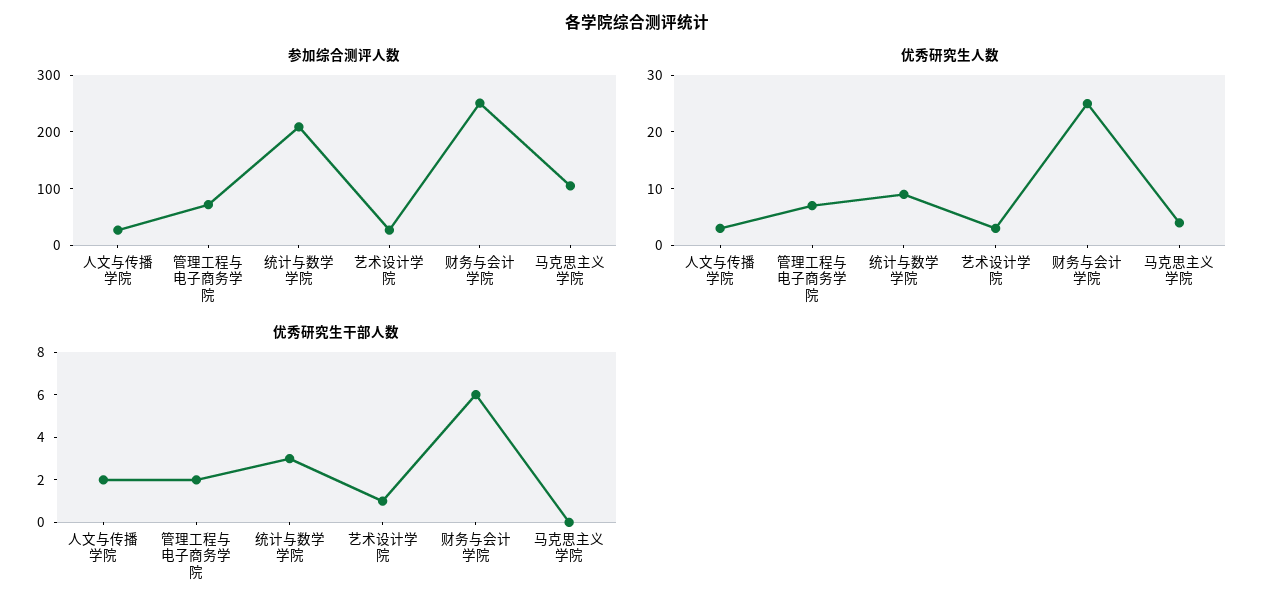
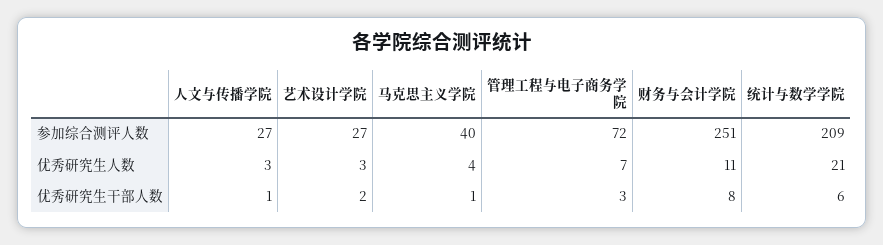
  {
    "参加综合测评人数": {
      "人文与传播学院": 27,
      "管理工程与电子商务学院": 72,
      "统计与数学学院": 209,
      "艺术设计学院": 27,
      "财务与会计学院": 251,
-     "马克思主义学院": 100
+     "马克思主义学院": 40
    },
    "优秀研究生人数": {
      "人文与传播学院": 3,
      "管理工程与电子商务学院": 7,
-     "统计与数学学院": 10,
+     "统计与数学学院": 21,
      "艺术设计学院": 3,
-     "财务与会计学院": 25,
+     "财务与会计学院": 11,
      "马克思主义学院": 4
    },
    "优秀研究生干部人数": {
-     "人文与传播学院": 2,
+     "人文与传播学院": 1,
-     "管理工程与电子商务学院": 2,
+     "管理工程与电子商务学院": 3,
-     "统计与数学学院": 3,
+     "统计与数学学院": 6,
-     "艺术设计学院": 1,
+     "艺术设计学院": 2,
-     "财务与会计学院": 6,
+     "财务与会计学院": 8,
-     "马克思主义学院": 0
+     "马克思主义学院": 1
    }
  }

